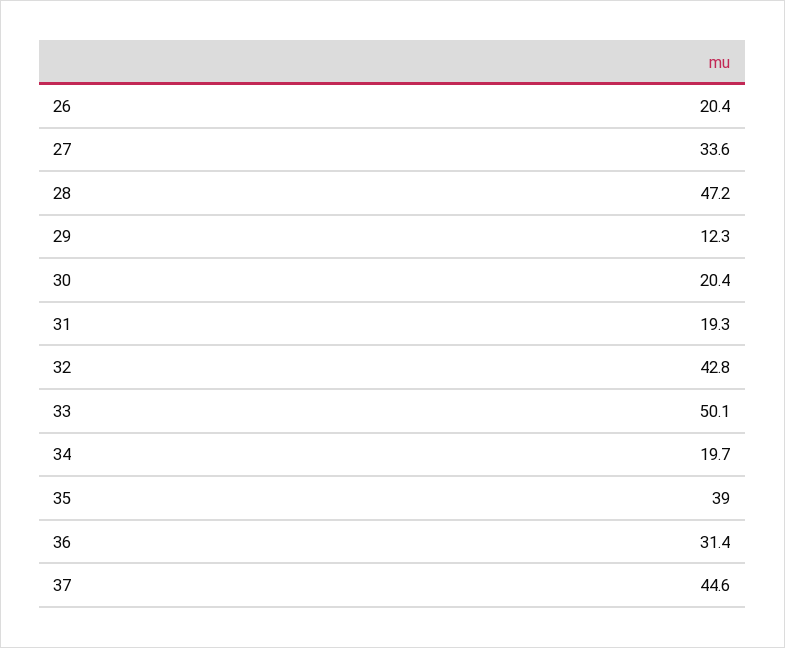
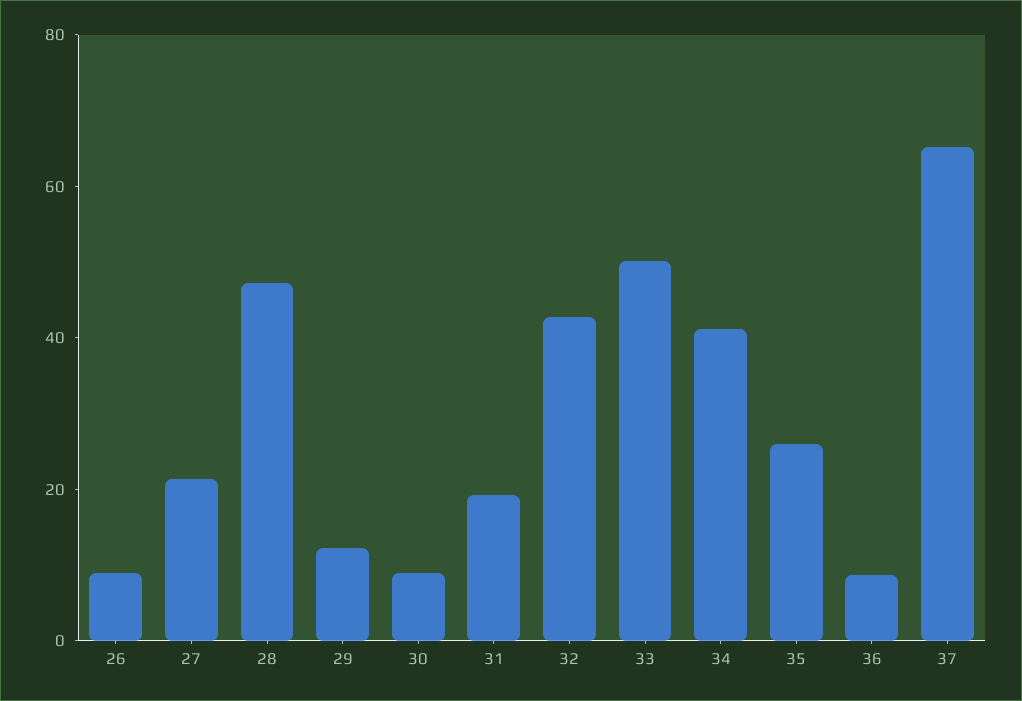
  {
-   "26": 20.4,
+   "26": 10,
-   "27": 33.6,
+   "27": 20,
    "28": 47.2,
    "29": 12.3,
-   "30": 20.4,
+   "30": 10,
    "31": 19.3,
    "32": 42.8,
    "33": 50.1,
-   "34": 19.7,
+   "34": 40,
-   "35": 39,
+   "35": 25,
-   "36": 31.4,
+   "36": 10,
-   "37": 44.6
+   "37": 65
  }

